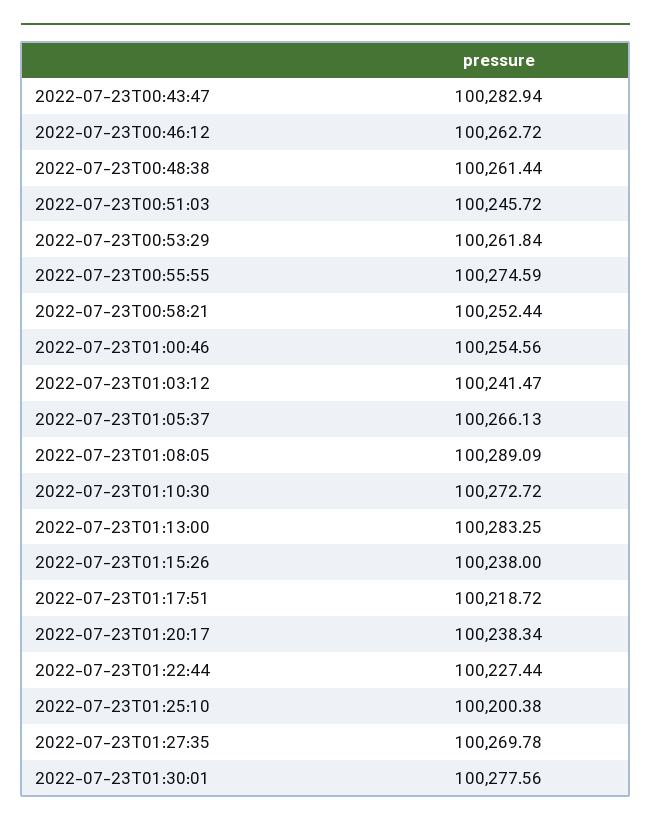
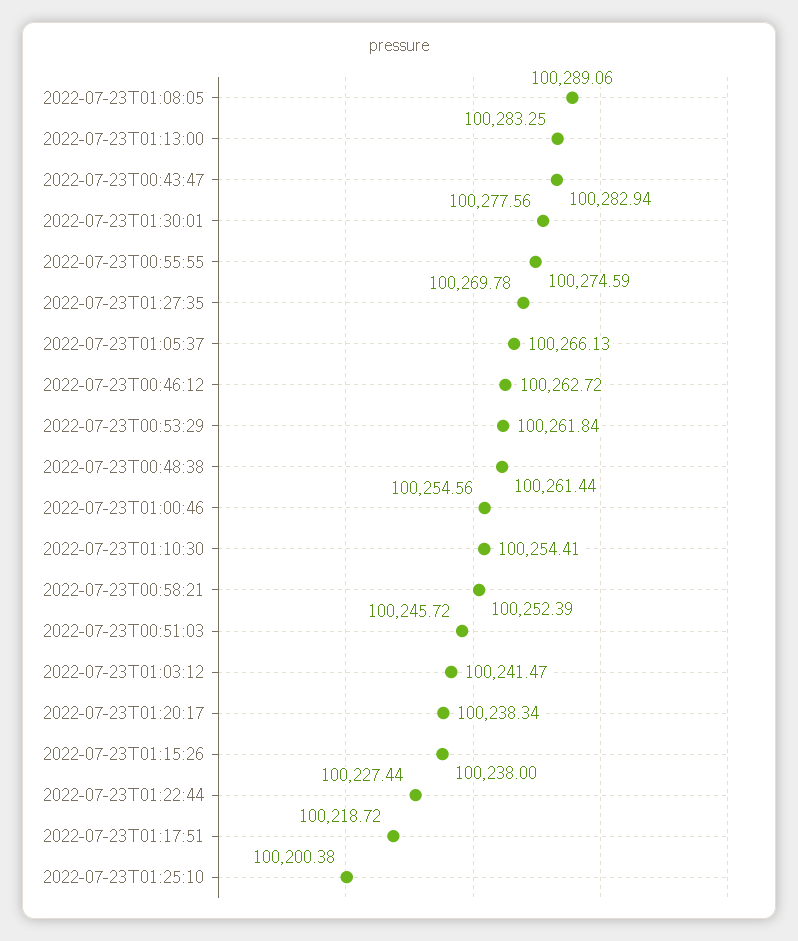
  {
    "2022-07-23T00:43:47": 100282.94,
    "2022-07-23T00:46:12": 100262.72,
    "2022-07-23T00:48:38": 100261.44,
    "2022-07-23T00:51:03": 100245.72,
    "2022-07-23T00:53:29": 100261.84,
    "2022-07-23T00:55:55": 100274.59,
-   "2022-07-23T00:58:21": 100252.44,
+   "2022-07-23T00:58:21": 100252.39,
    "2022-07-23T01:00:46": 100254.56,
    "2022-07-23T01:03:12": 100241.47,
    "2022-07-23T01:05:37": 100266.13,
-   "2022-07-23T01:08:05": 100289.09,
+   "2022-07-23T01:08:05": 100289.06,
-   "2022-07-23T01:10:30": 100272.72,
+   "2022-07-23T01:10:30": 100254.41,
    "2022-07-23T01:13:00": 100283.25,
    "2022-07-23T01:15:26": 100238,
    "2022-07-23T01:17:51": 100218.72,
    "2022-07-23T01:20:17": 100238.34,
    "2022-07-23T01:22:44": 100227.44,
    "2022-07-23T01:25:10": 100200.38,
    "2022-07-23T01:27:35": 100269.78,
    "2022-07-23T01:30:01": 100277.56
  }

